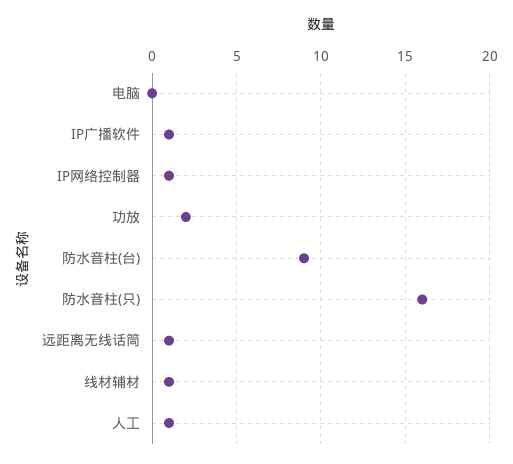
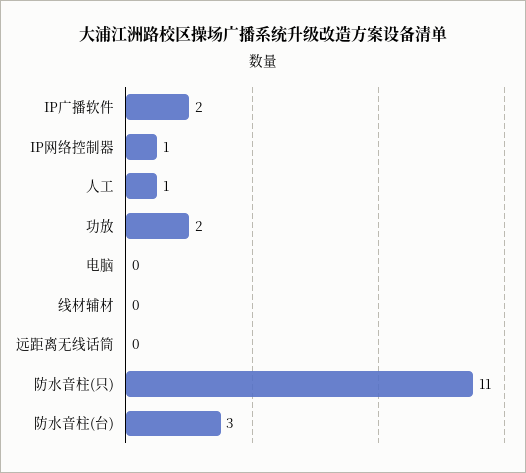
  {
    "电脑": 0,
-   "IP广播软件": 1,
+   "IP广播软件": 2,
    "IP网络控制器": 1,
    "功放": 2,
-   "防水音柱(台)": 9,
+   "防水音柱(台)": 3,
-   "防水音柱(只)": 16,
+   "防水音柱(只)": 11,
-   "远距离无线话筒": 1,
+   "远距离无线话筒": 0,
-   "线材辅材": 1,
+   "线材辅材": 0,
    "人工": 1
  }

